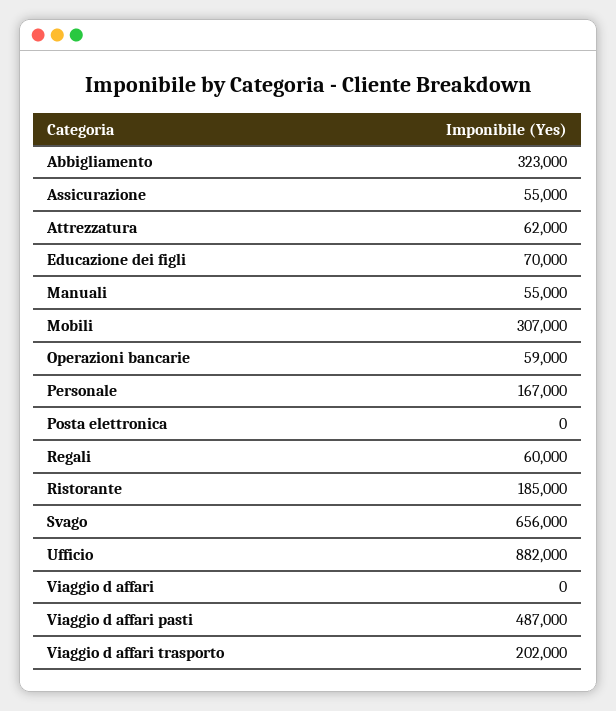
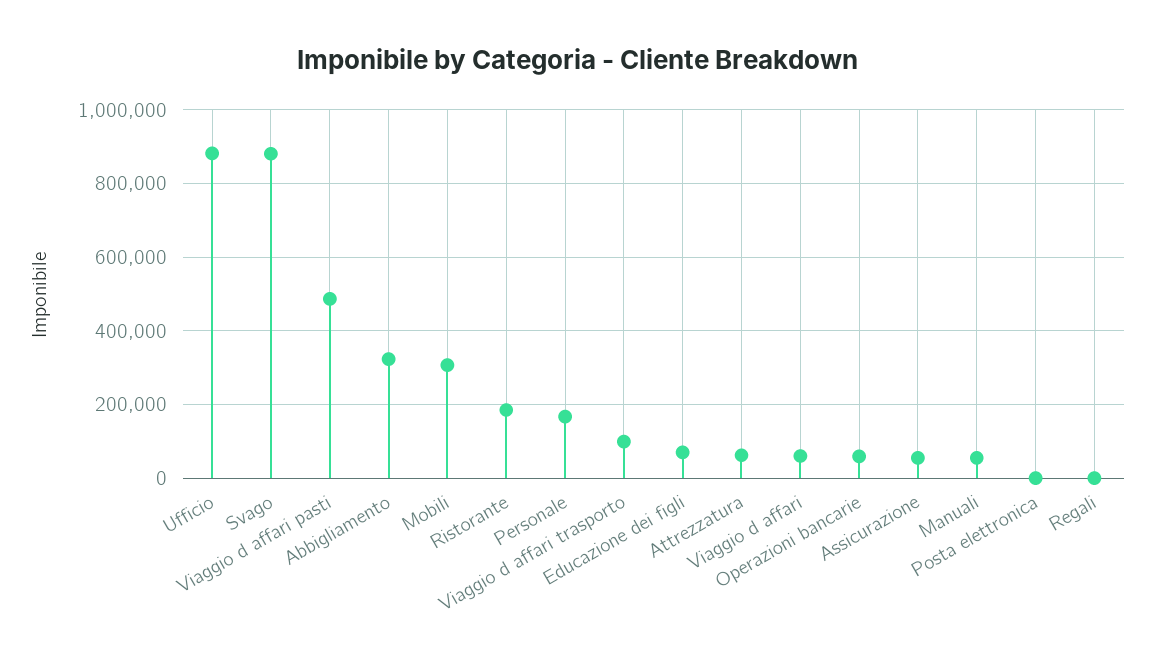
  {
    "Abbigliamento": 323000,
    "Assicurazione": 55000,
    "Attrezzatura": 62000,
    "Educazione dei figli": 70000,
    "Manuali": 55000,
    "Mobili": 307000,
    "Operazioni bancarie": 59000,
    "Personale": 167000,
    "Posta elettronica": 0,
-   "Regali": 60000,
+   "Regali": 0,
    "Ristorante": 185000,
-   "Svago": 656000,
+   "Svago": 880000,
    "Ufficio": 882000,
-   "Viaggio d affari": 0,
+   "Viaggio d affari": 60000,
    "Viaggio d affari pasti": 487000,
-   "Viaggio d affari trasporto": 202000
+   "Viaggio d affari trasporto": 100000
  }

